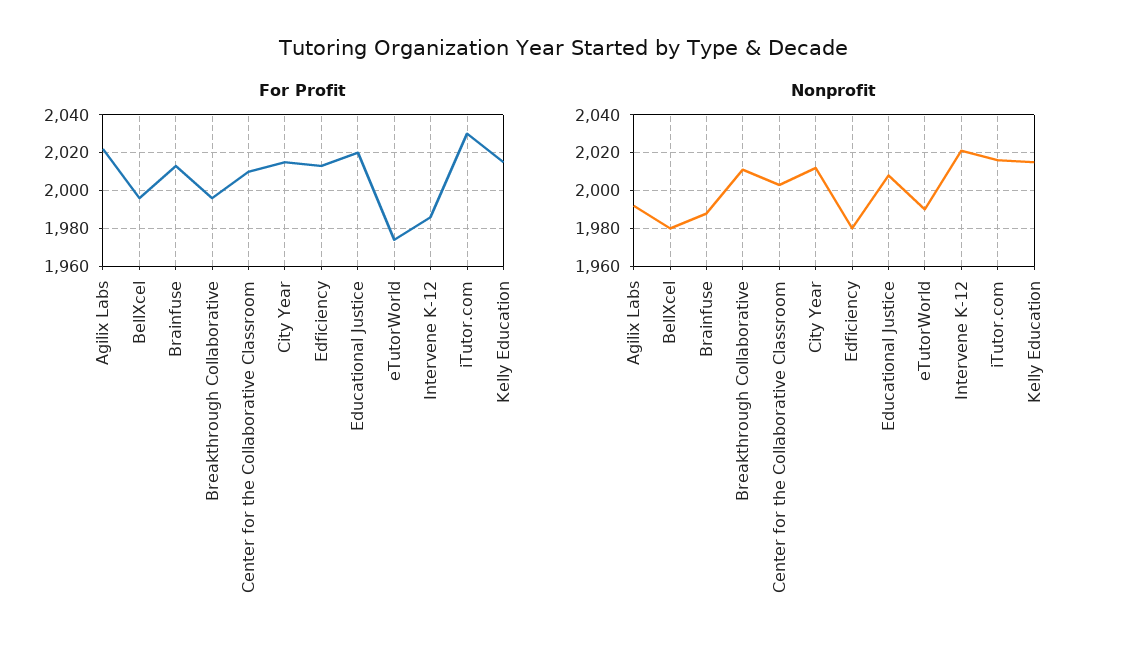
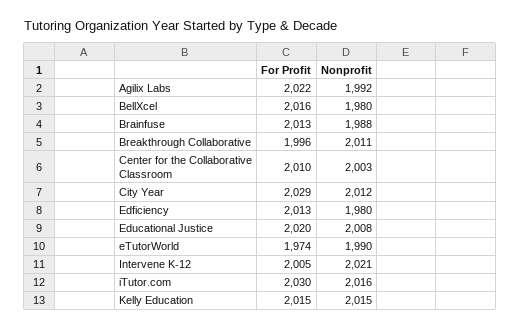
  {
    "For Profit": {
      "Agilix Labs": 2022,
-     "BellXcel": 1995,
+     "BellXcel": 2016,
      "Brainfuse": 2013,
      "Breakthrough Collaborative": 1996,
      "Center for the Collaborative Classroom": 2010,
-     "City Year": 2015,
+     "City Year": 2029,
      "Edficiency": 2013,
      "Educational Justice": 2020,
      "eTutorWorld": 1974,
-     "Intervene K-12": 1985,
+     "Intervene K-12": 2005,
      "iTutor.com": 2030,
      "Kelly Education": 2015
    },
    "Nonprofit": {
      "Agilix Labs": 1992,
      "BellXcel": 1980,
      "Brainfuse": 1988,
      "Breakthrough Collaborative": 2011,
      "Center for the Collaborative Classroom": 2003,
      "City Year": 2012,
      "Edficiency": 1980,
      "Educational Justice": 2008,
      "eTutorWorld": 1990,
      "Intervene K-12": 2021,
      "iTutor.com": 2016,
      "Kelly Education": 2015
    }
  }

